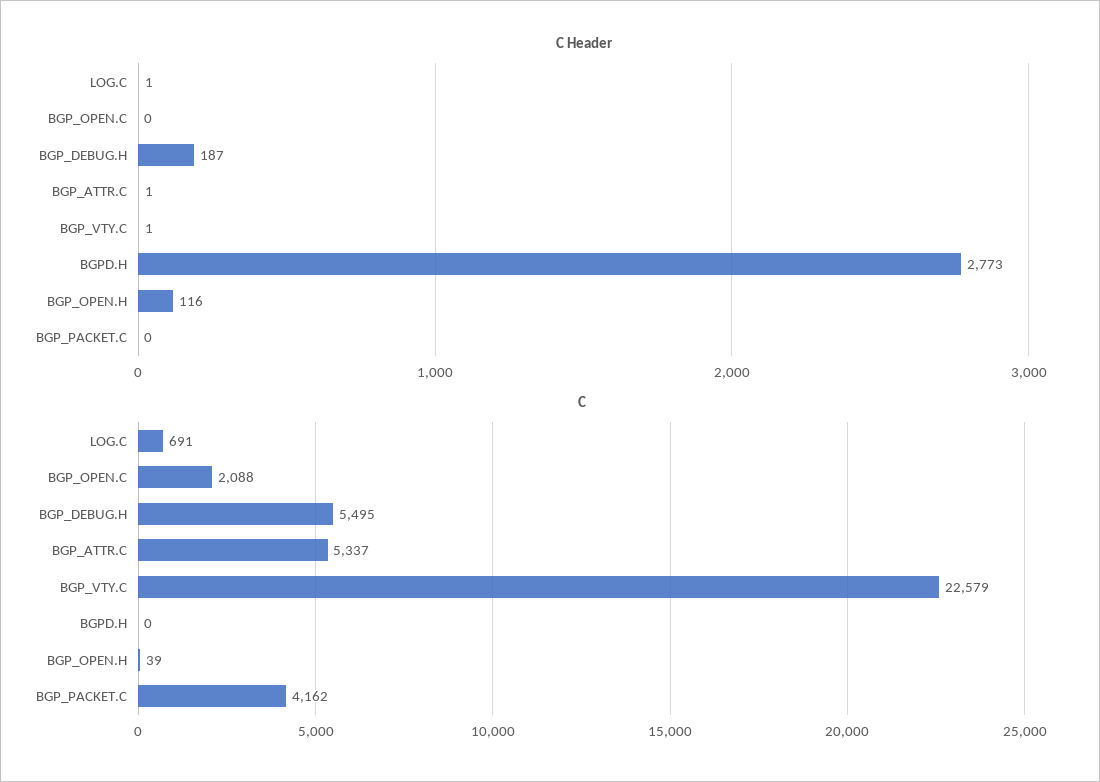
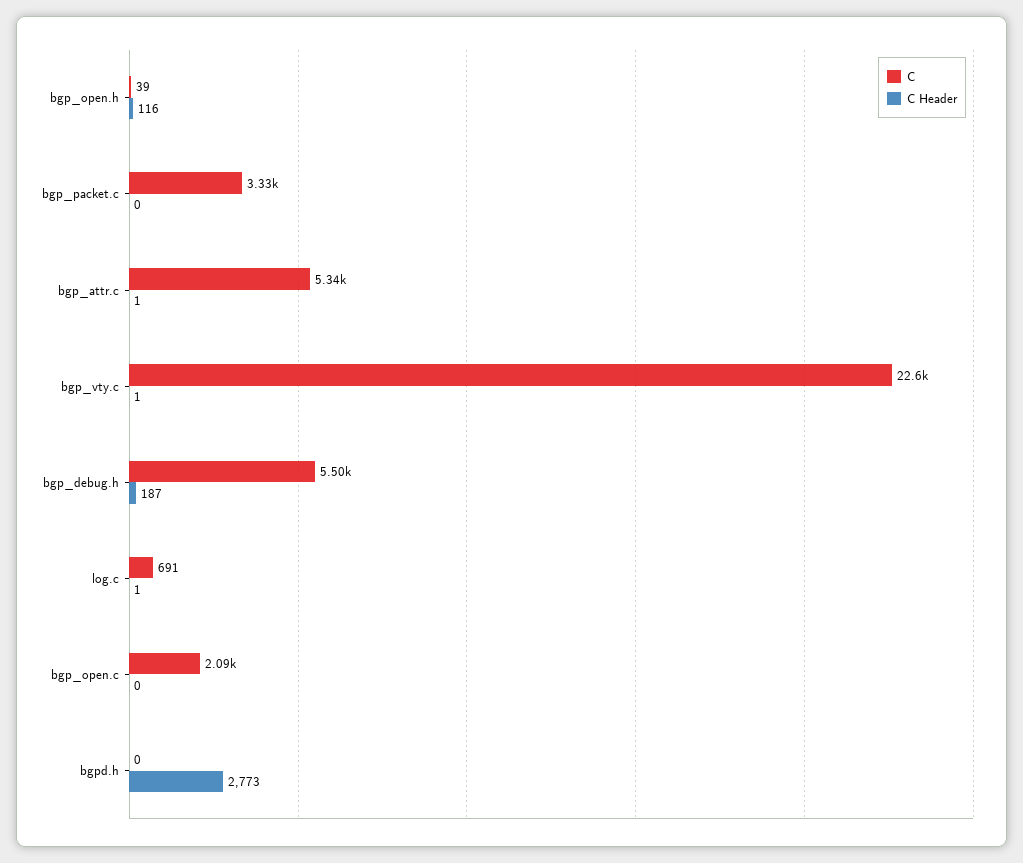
  {
    "C Header": {
      "LOG.C": 1,
      "BGP_OPEN.C": 0,
      "BGP_DEBUG.H": 187,
      "BGP_ATTR.C": 1,
      "BGP_VTY.C": 1,
      "BGPD.H": 2773,
      "BGP_OPEN.H": 116,
      "BGP_PACKET.C": 0
    },
    "C": {
      "LOG.C": 691,
      "BGP_OPEN.C": 2088,
      "BGP_DEBUG.H": 5495,
      "BGP_ATTR.C": 5337,
      "BGP_VTY.C": 22579,
      "BGPD.H": 0,
      "BGP_OPEN.H": 39,
-     "BGP_PACKET.C": 4162
+     "BGP_PACKET.C": 3330
    }
  }

